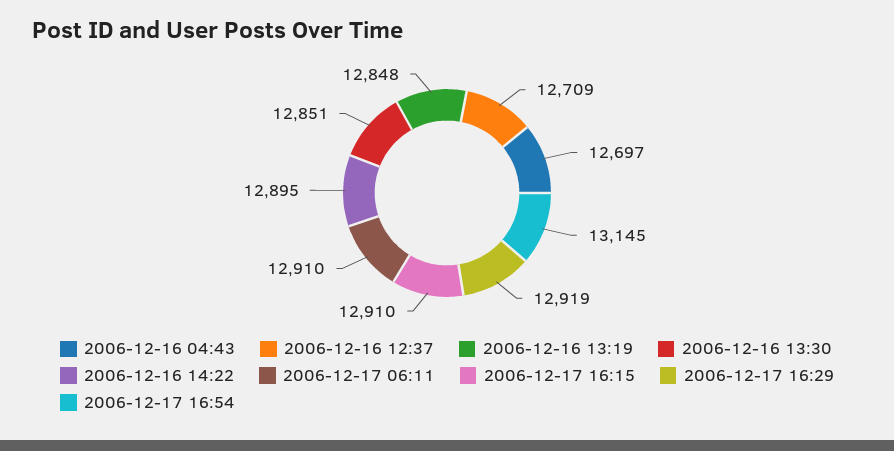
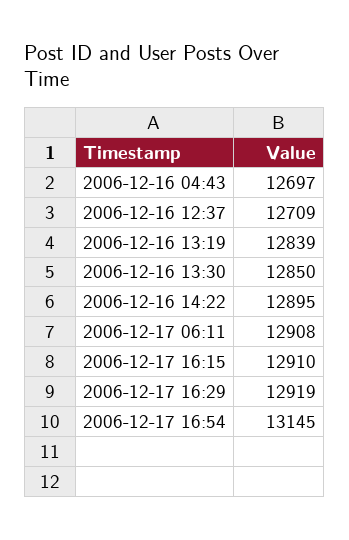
  {
    "2006-12-16 04:43": 12697,
    "2006-12-16 12:37": 12709,
-   "2006-12-16 13:19": 12848,
+   "2006-12-16 13:19": 12839,
-   "2006-12-16 13:30": 12851,
+   "2006-12-16 13:30": 12850,
    "2006-12-16 14:22": 12895,
-   "2006-12-17 06:11": 12910,
+   "2006-12-17 06:11": 12908,
    "2006-12-17 16:15": 12910,
    "2006-12-17 16:29": 12919,
    "2006-12-17 16:54": 13145
  }

